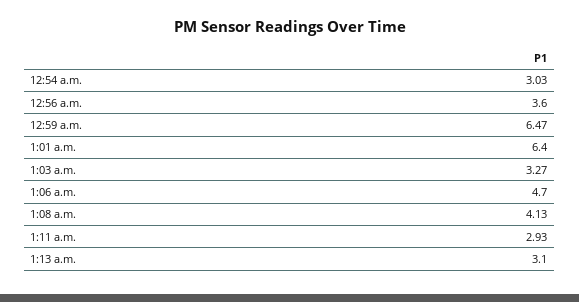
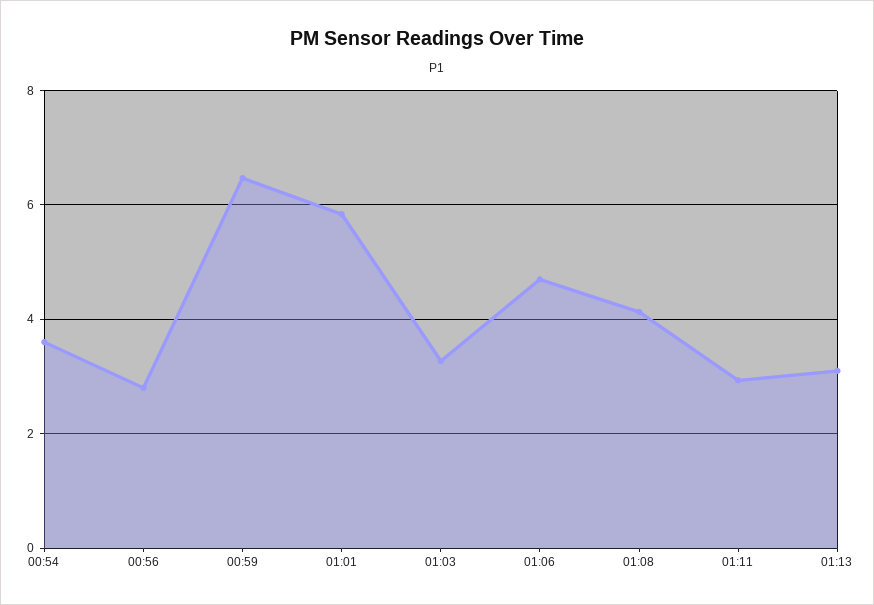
  {
-   "12:54 a.m.": 3.03,
+   "12:54 a.m.": 3.6,
-   "12:56 a.m.": 3.6,
+   "12:56 a.m.": 2.8,
    "12:59 a.m.": 6.47,
-   "1:01 a.m.": 6.4,
+   "1:01 a.m.": 5.8,
    "1:03 a.m.": 3.27,
    "1:06 a.m.": 4.7,
    "1:08 a.m.": 4.13,
    "1:11 a.m.": 2.93,
    "1:13 a.m.": 3.1
  }

